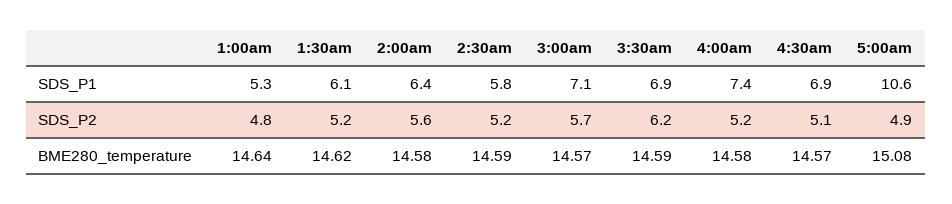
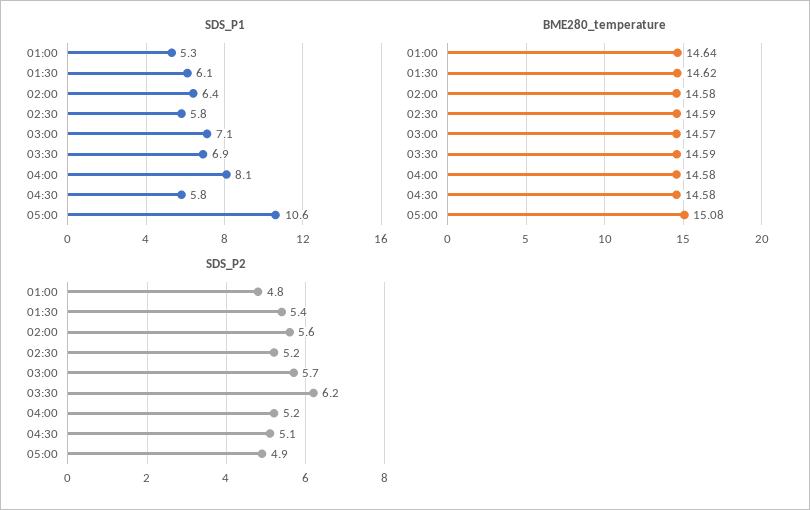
  {
    "SDS_P1": {
      "1:00am": 5.3,
      "1:30am": 6.1,
      "2:00am": 6.4,
      "2:30am": 5.8,
      "3:00am": 7.1,
      "3:30am": 6.9,
-     "4:00am": 7.4,
+     "4:00am": 8.1,
-     "4:30am": 6.9,
+     "4:30am": 5.8,
      "5:00am": 10.6
    },
    "SDS_P2": {
      "1:00am": 4.8,
-     "1:30am": 5.2,
+     "1:30am": 5.4,
      "2:00am": 5.6,
      "2:30am": 5.2,
      "3:00am": 5.7,
      "3:30am": 6.2,
      "4:00am": 5.2,
      "4:30am": 5.1,
      "5:00am": 4.9
    },
    "BME280_temperature": {
      "1:00am": 14.64,
      "1:30am": 14.62,
      "2:00am": 14.58,
      "2:30am": 14.59,
      "3:00am": 14.57,
      "3:30am": 14.59,
      "4:00am": 14.58,
-     "4:30am": 14.57,
+     "4:30am": 14.58,
      "5:00am": 15.08
    }
  }

